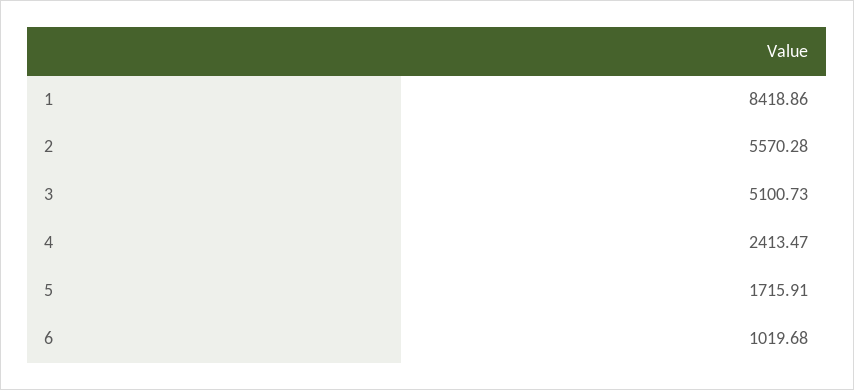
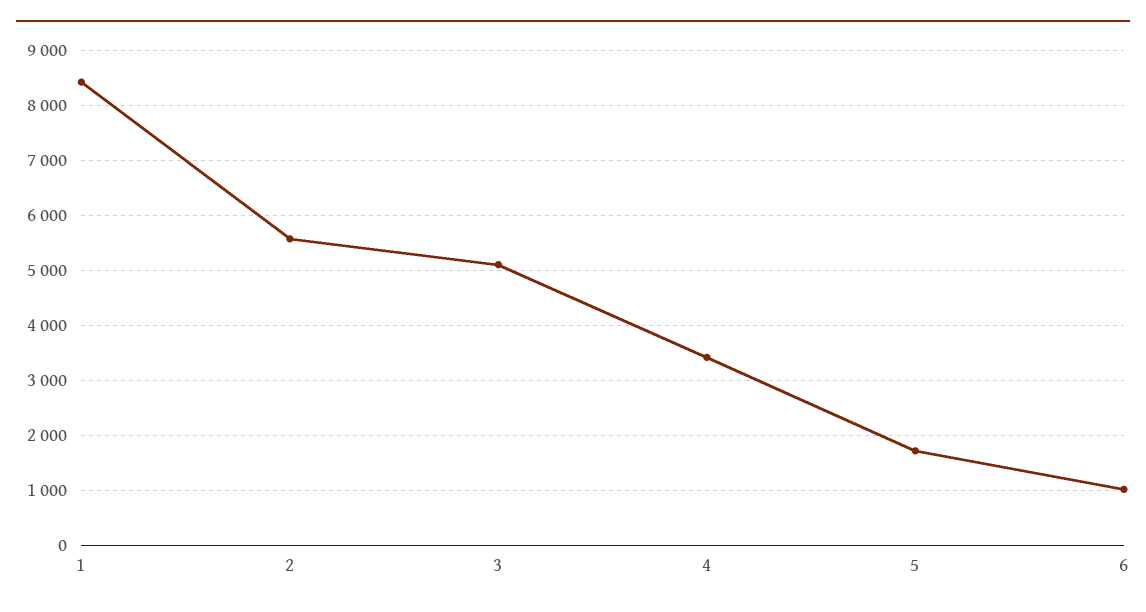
  {
    "1": 8418.86,
    "2": 5570.28,
    "3": 5100.73,
-   "4": 2413.47,
+   "4": 3400,
    "5": 1715.91,
    "6": 1019.68
  }

